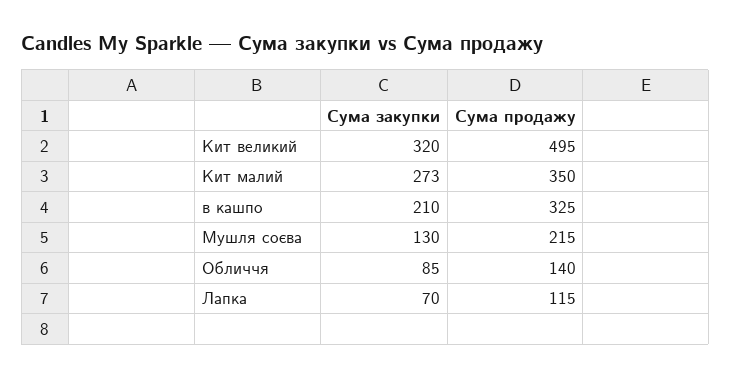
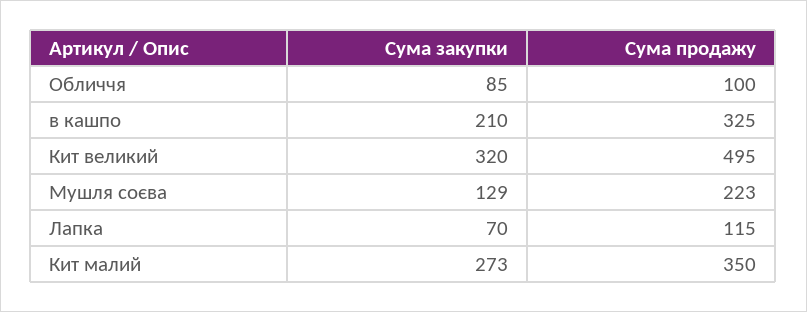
  {
    "Сума закупки": {
      "Кит великий": 320,
      "Кит малий": 273,
      "в кашпо": 210,
-     "Мушля соєва": 130,
+     "Мушля соєва": 129,
      "Обличчя": 85,
      "Лапка": 70
    },
    "Сума продажу": {
      "Кит великий": 495,
      "Кит малий": 350,
      "в кашпо": 325,
-     "Мушля соєва": 215,
+     "Мушля соєва": 223,
-     "Обличчя": 140,
+     "Обличчя": 100,
      "Лапка": 115
    }
  }

